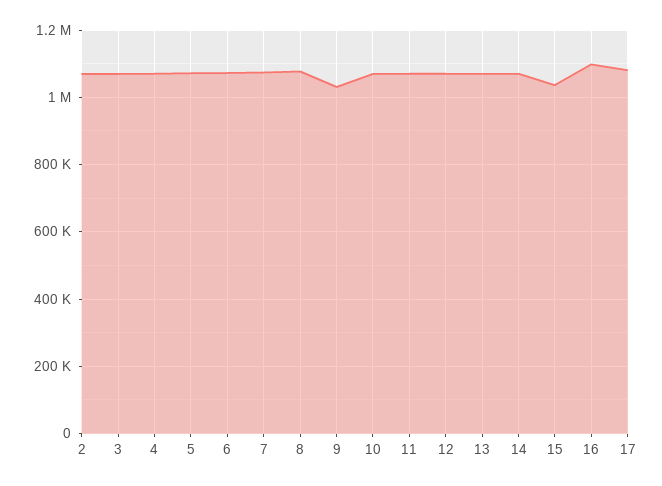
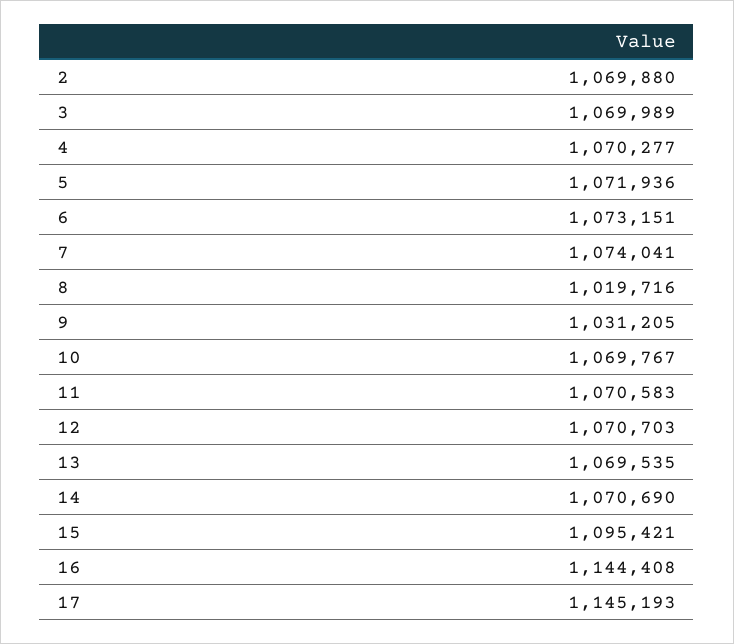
  {
    "2": 1069880,
    "3": 1069989,
    "4": 1070277,
    "5": 1071936,
    "6": 1073151,
    "7": 1074041,
-   "8": 1080000,
+   "8": 1019716,
    "9": 1031205,
    "10": 1069767,
    "11": 1070583,
    "12": 1070703,
    "13": 1069535,
    "14": 1070690,
-   "15": 1040000,
+   "15": 1095421,
-   "16": 1100000,
+   "16": 1144408,
-   "17": 1080000
+   "17": 1145193
  }

